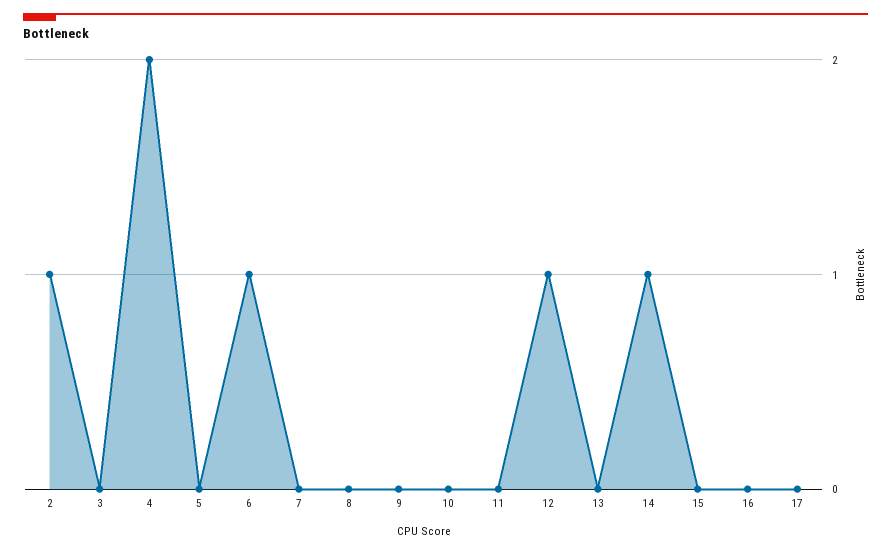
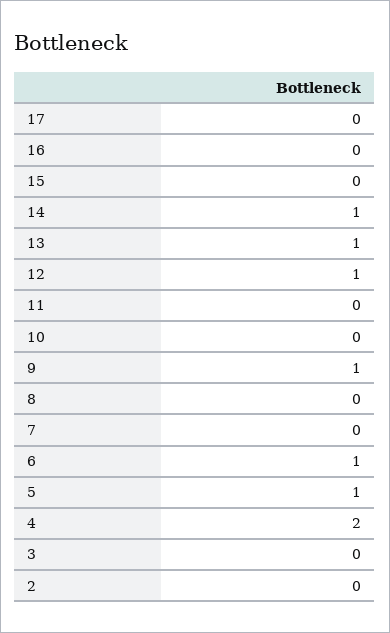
  {
-   "2": 1,
+   "2": 0,
    "3": 0,
    "4": 2,
-   "5": 0,
+   "5": 1,
    "6": 1,
    "7": 0,
    "8": 0,
-   "9": 0,
+   "9": 1,
    "10": 0,
    "11": 0,
    "12": 1,
-   "13": 0,
+   "13": 1,
    "14": 1,
    "15": 0,
    "16": 0,
    "17": 0
  }

